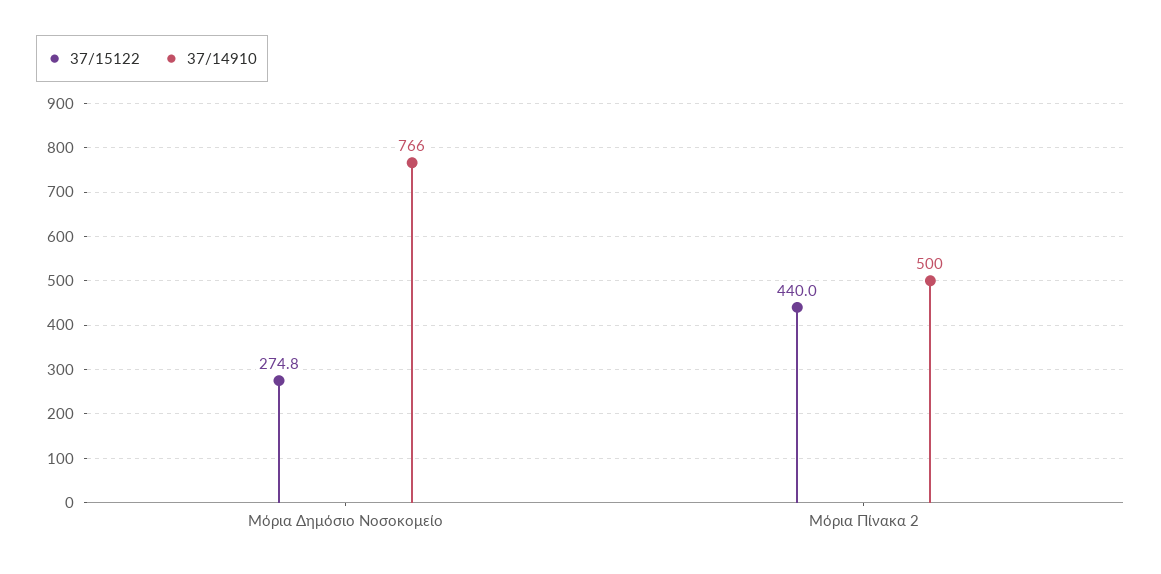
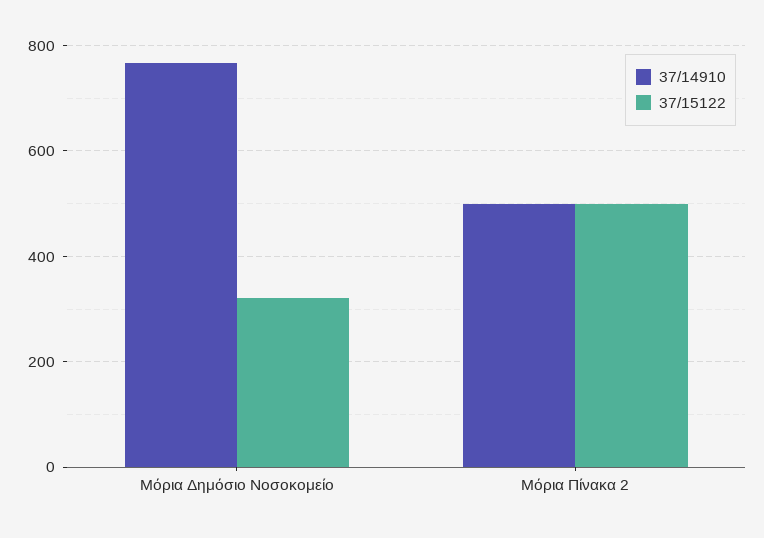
  {
    "37/15122": {
-     "Μόρια Δημόσιο Νοσοκομείο": 274.8,
+     "Μόρια Δημόσιο Νοσοκομείο": 320,
-     "Μόρια Πίνακα 2": 440
+     "Μόρια Πίνακα 2": 500
    },
    "37/14910": {
      "Μόρια Δημόσιο Νοσοκομείο": 766,
      "Μόρια Πίνακα 2": 500
    }
  }

